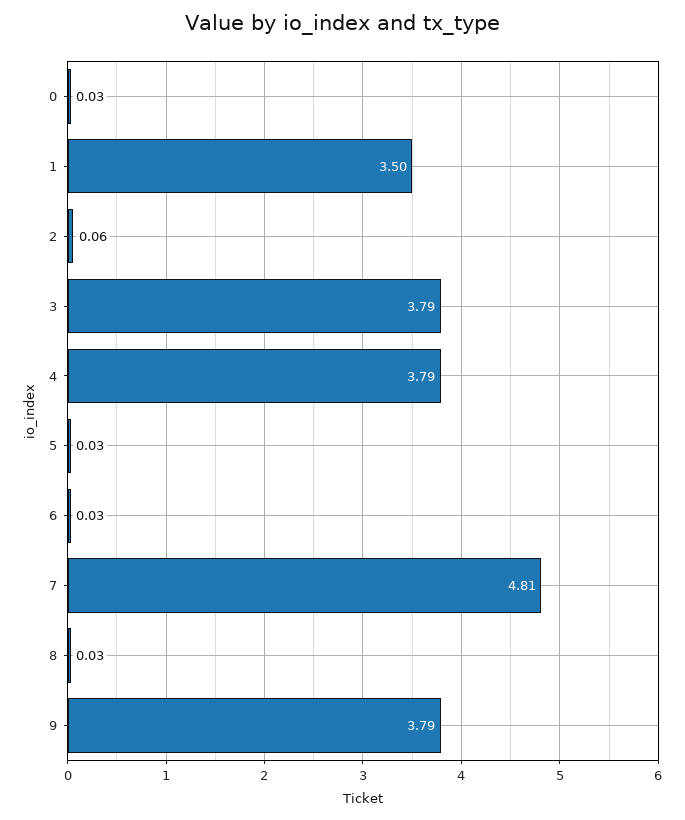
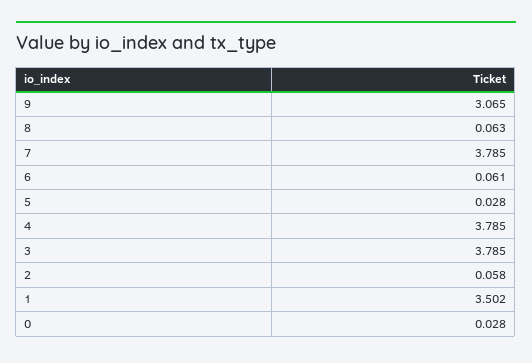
  {
    "0": 0.028,
    "1": 3.502,
    "2": 0.058,
    "3": 3.785,
    "4": 3.785,
    "5": 0.028,
-   "6": 0.03,
+   "6": 0.061,
-   "7": 4.81,
+   "7": 3.785,
-   "8": 0.03,
+   "8": 0.063,
-   "9": 3.79
+   "9": 3.065
  }

